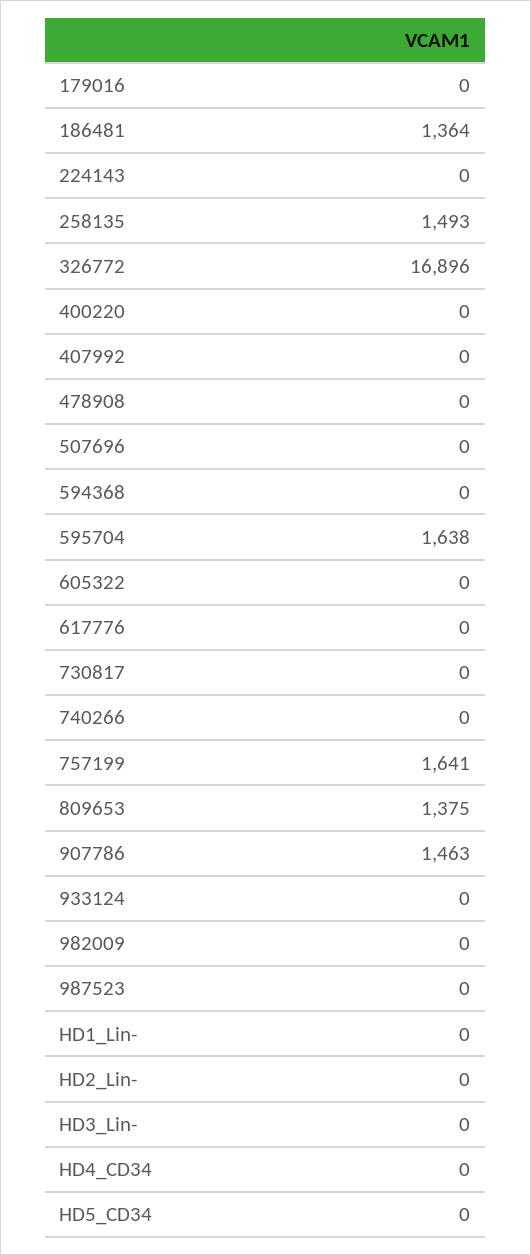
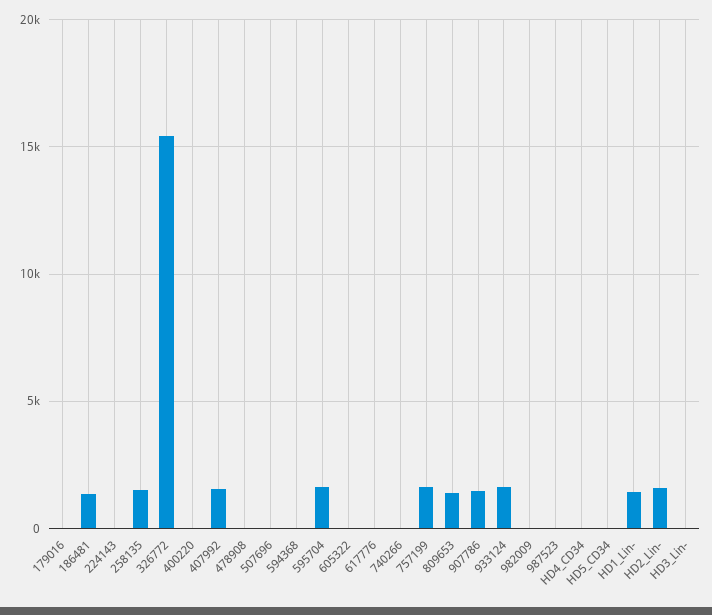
  {
    "179016": 0,
    "186481": 1364,
    "224143": 0,
    "258135": 1493,
-   "326772": 16896,
+   "326772": 15500,
    "400220": 0,
-   "407992": 0,
+   "407992": 1500,
    "478908": 0,
    "507696": 0,
    "594368": 0,
    "595704": 1638,
    "605322": 0,
    "617776": 0,
-   "730817": 0,
    "740266": 0,
    "757199": 1641,
    "809653": 1375,
    "907786": 1463,
-   "933124": 0,
+   "933124": 1500,
    "982009": 0,
    "987523": 0,
-   "HD1_Lin-": 0,
+   "HD1_Lin-": 1500,
-   "HD2_Lin-": 0,
+   "HD2_Lin-": 1500,
    "HD3_Lin-": 0,
    "HD4_CD34": 0,
    "HD5_CD34": 0
  }

